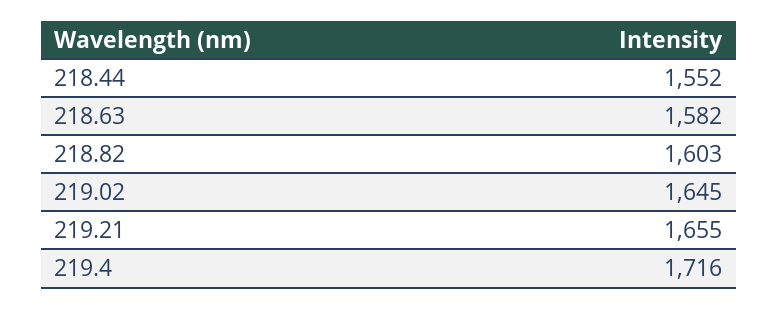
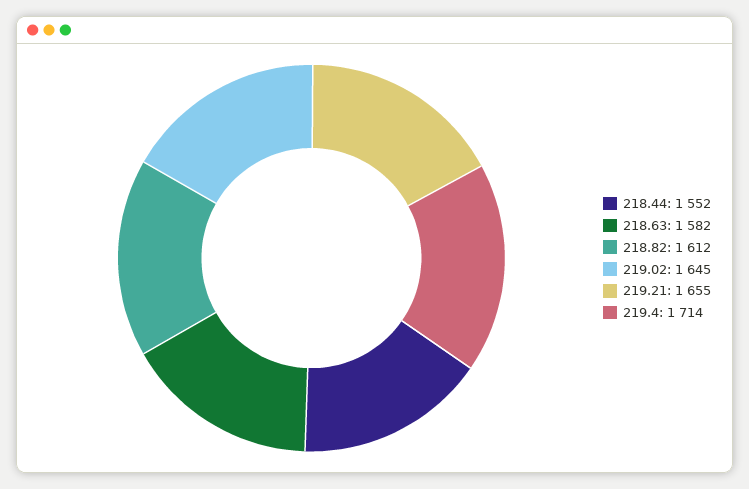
  {
    "218.44": 1552,
    "218.63": 1582,
-   "218.82": 1603,
+   "218.82": 1612,
    "219.02": 1645,
    "219.21": 1655,
-   "219.4": 1716
+   "219.4": 1714
  }

